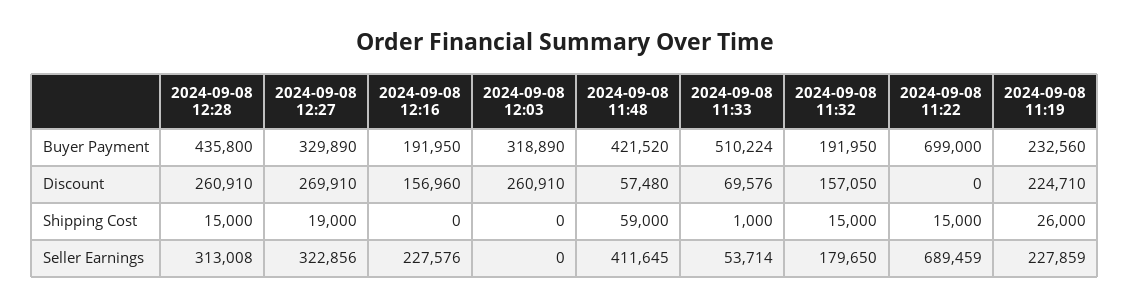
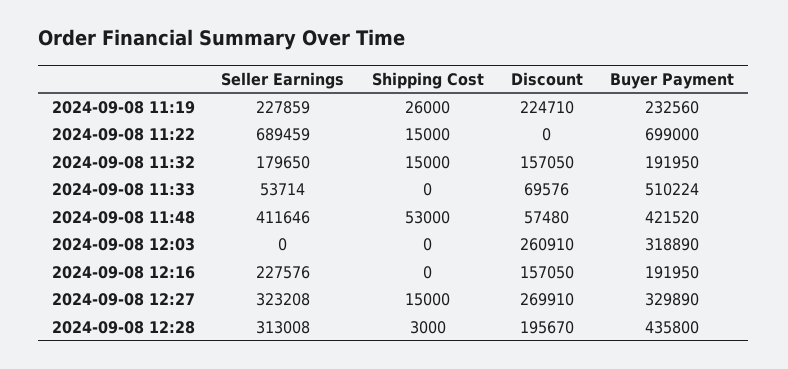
  {
    "2024-09-08 12:28": {
      "Buyer Payment": 435800,
-     "Discount": 260910,
+     "Discount": 195670,
-     "Shipping Cost": 15000,
+     "Shipping Cost": 3000,
      "Seller Earnings": 313008
    },
    "2024-09-08 12:27": {
      "Buyer Payment": 329890,
      "Discount": 269910,
-     "Shipping Cost": 19000,
+     "Shipping Cost": 15000,
-     "Seller Earnings": 322856
+     "Seller Earnings": 323208
    },
    "2024-09-08 12:16": {
      "Buyer Payment": 191950,
-     "Discount": 156960,
+     "Discount": 157050,
      "Shipping Cost": 0,
      "Seller Earnings": 227576
    },
    "2024-09-08 12:03": {
      "Buyer Payment": 318890,
      "Discount": 260910,
      "Shipping Cost": 0,
      "Seller Earnings": 0
    },
    "2024-09-08 11:48": {
      "Buyer Payment": 421520,
      "Discount": 57480,
-     "Shipping Cost": 59000,
+     "Shipping Cost": 53000,
-     "Seller Earnings": 411645
+     "Seller Earnings": 411646
    },
    "2024-09-08 11:33": {
      "Buyer Payment": 510224,
      "Discount": 69576,
-     "Shipping Cost": 1000,
+     "Shipping Cost": 0,
      "Seller Earnings": 53714
    },
    "2024-09-08 11:32": {
      "Buyer Payment": 191950,
      "Discount": 157050,
      "Shipping Cost": 15000,
      "Seller Earnings": 179650
    },
    "2024-09-08 11:22": {
      "Buyer Payment": 699000,
      "Discount": 0,
      "Shipping Cost": 15000,
      "Seller Earnings": 689459
    },
    "2024-09-08 11:19": {
      "Buyer Payment": 232560,
      "Discount": 224710,
      "Shipping Cost": 26000,
      "Seller Earnings": 227859
    }
  }

